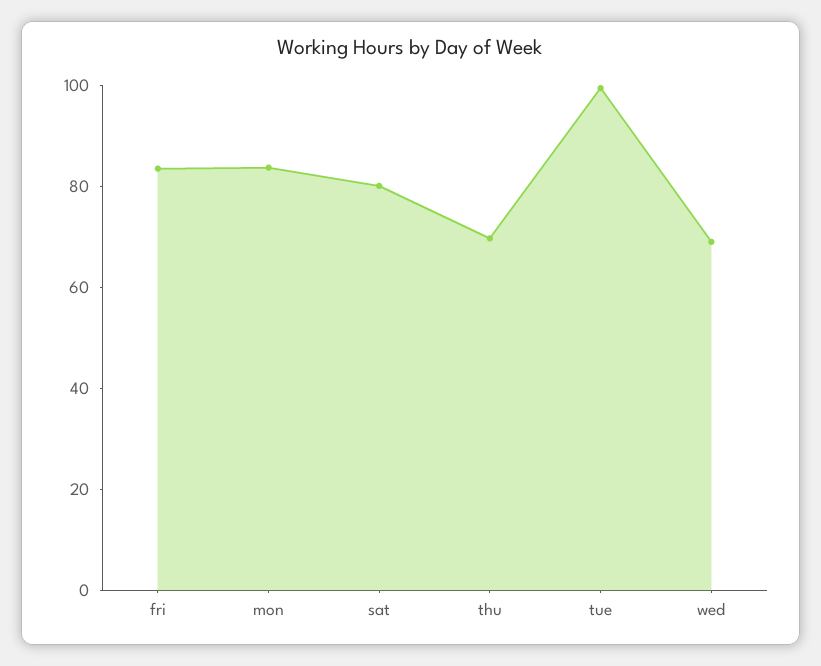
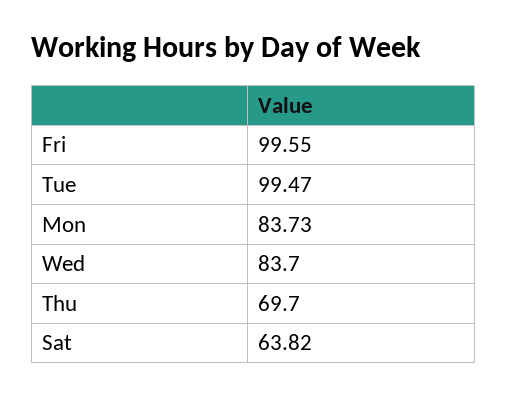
  {
-   "fri": 85,
+   "fri": 99.55,
    "mon": 83.73,
-   "sat": 80,
+   "sat": 63.82,
    "thu": 69.7,
    "tue": 99.47,
-   "wed": 70
+   "wed": 83.7
  }

